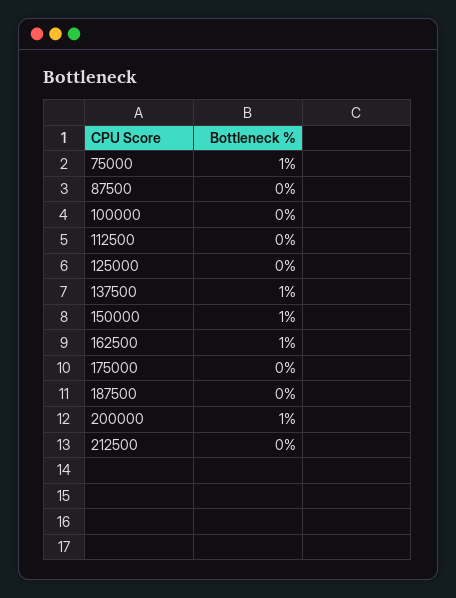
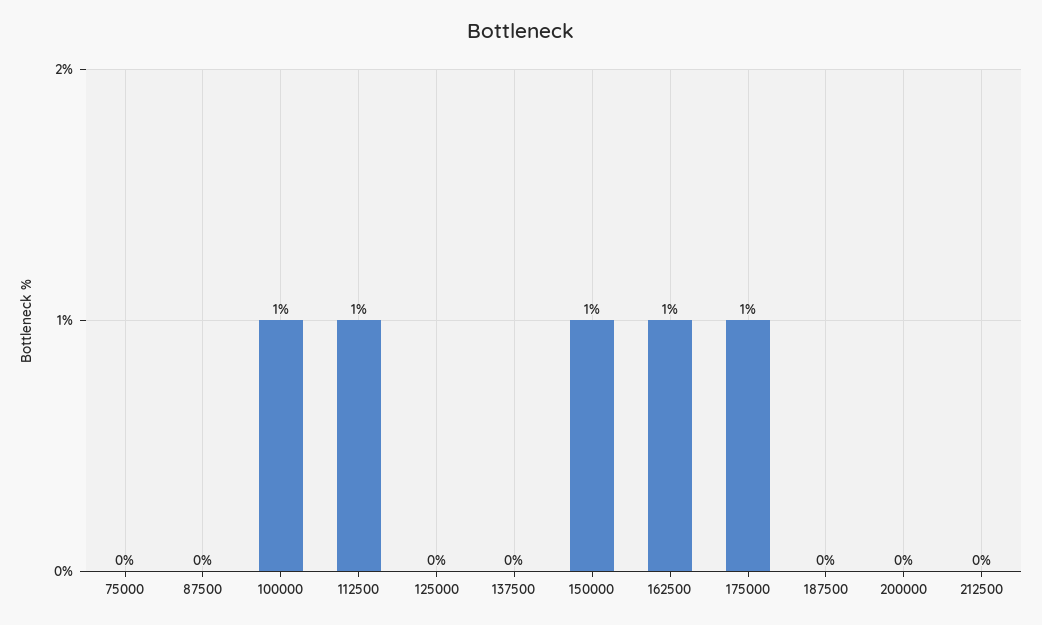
  {
-   "75000": 1,
+   "75000": 0,
    "87500": 0,
-   "100000": 0,
+   "100000": 1,
-   "112500": 0,
+   "112500": 1,
    "125000": 0,
-   "137500": 1,
+   "137500": 0,
    "150000": 1,
    "162500": 1,
-   "175000": 0,
+   "175000": 1,
    "187500": 0,
-   "200000": 1,
+   "200000": 0,
    "212500": 0
  }

